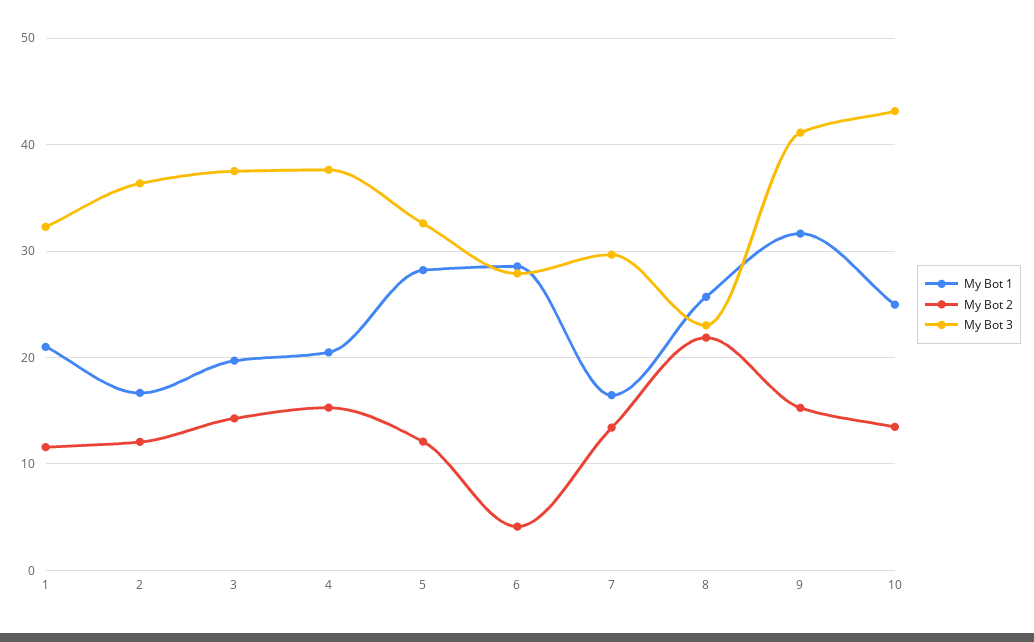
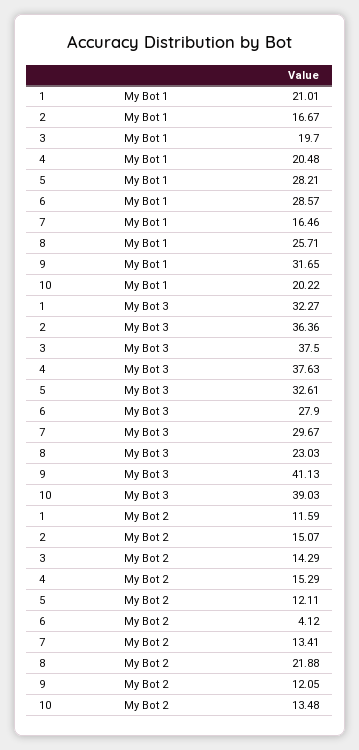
  {
    "My Bot 1": {
      "1": 21.01,
      "2": 16.67,
      "3": 19.7,
      "4": 20.48,
      "5": 28.21,
      "6": 28.57,
      "7": 16.46,
      "8": 25.71,
      "9": 31.65,
-     "10": 25
+     "10": 20.22
    },
    "My Bot 2": {
      "1": 11.59,
-     "2": 12,
+     "2": 15.07,
      "3": 14.29,
      "4": 15.29,
      "5": 12.11,
      "6": 4.12,
      "7": 13.41,
      "8": 21.88,
-     "9": 15,
+     "9": 12.05,
      "10": 13.48
    },
    "My Bot 3": {
      "1": 32.27,
      "2": 36.36,
      "3": 37.5,
      "4": 37.63,
      "5": 32.61,
      "6": 27.9,
      "7": 29.67,
      "8": 23.03,
      "9": 41.13,
-     "10": 43
+     "10": 39.03
    }
  }

